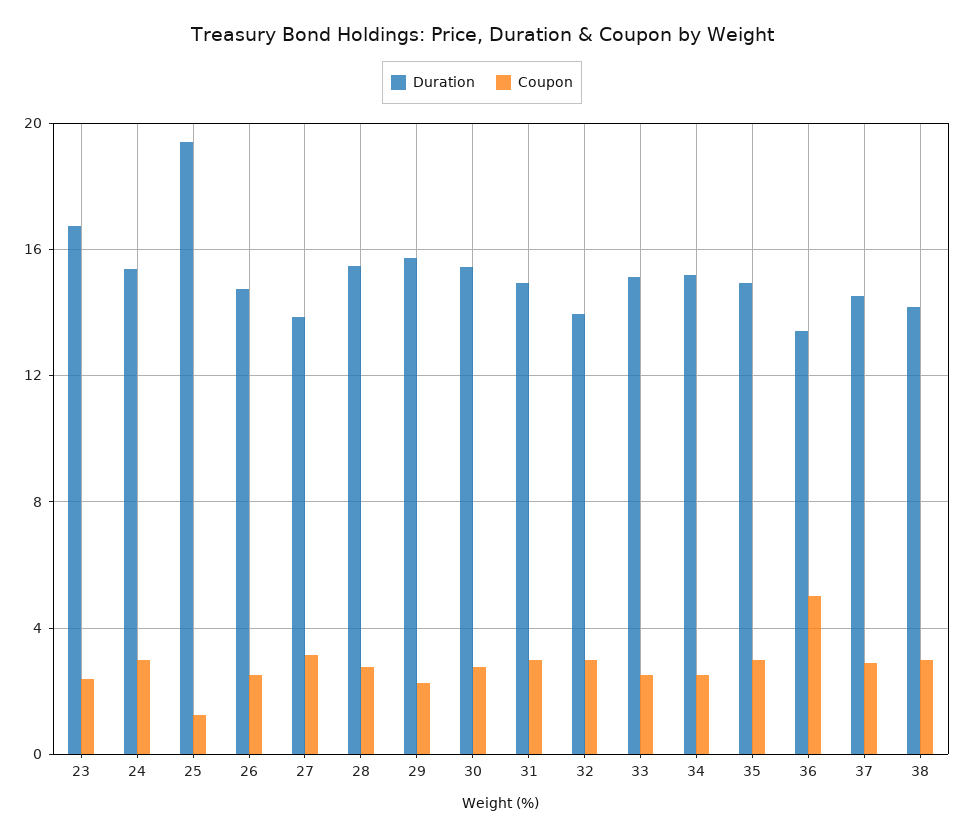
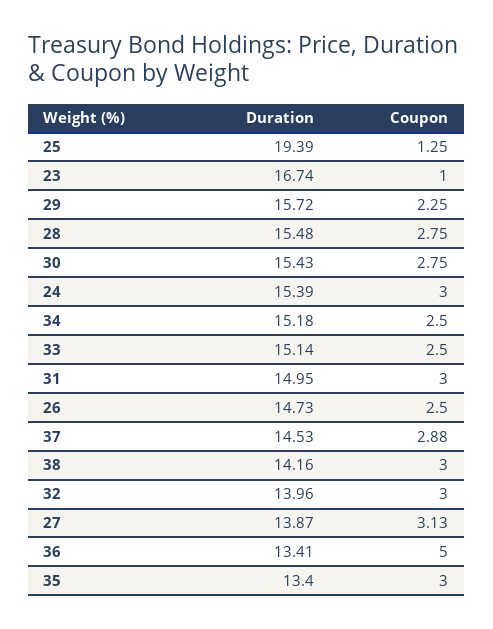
  {
    "Duration": {
      "23": 16.74,
      "24": 15.39,
      "25": 19.39,
      "26": 14.73,
      "27": 13.87,
      "28": 15.48,
      "29": 15.72,
      "30": 15.43,
      "31": 14.95,
      "32": 13.96,
      "33": 15.14,
      "34": 15.18,
-     "35": 15,
+     "35": 13.4,
      "36": 13.41,
      "37": 14.53,
      "38": 14.16
    },
    "Coupon": {
-     "23": 2.5,
+     "23": 1,
      "24": 3,
      "25": 1.25,
      "26": 2.5,
      "27": 3.13,
      "28": 2.75,
      "29": 2.25,
      "30": 2.75,
      "31": 3,
      "32": 3,
      "33": 2.5,
      "34": 2.5,
      "35": 3,
      "36": 5,
      "37": 2.88,
      "38": 3
    }
  }

